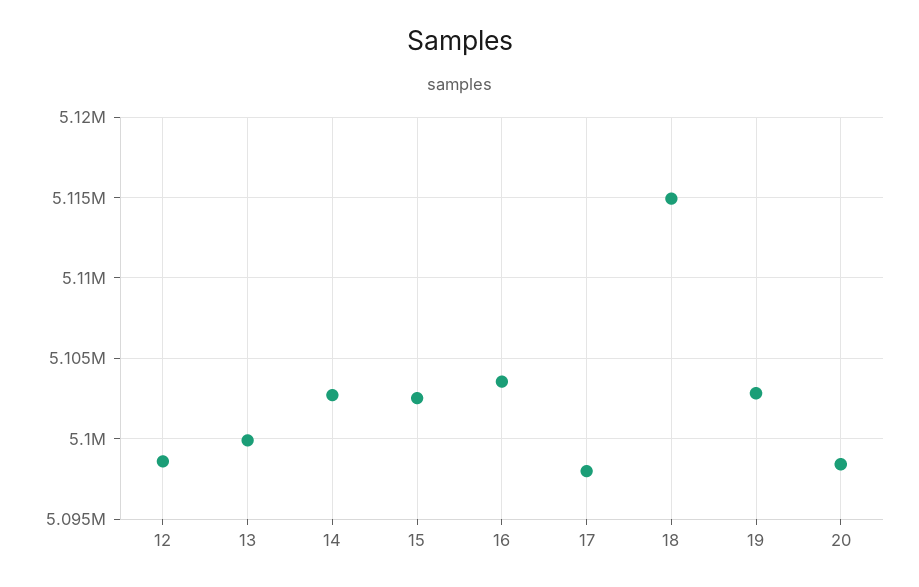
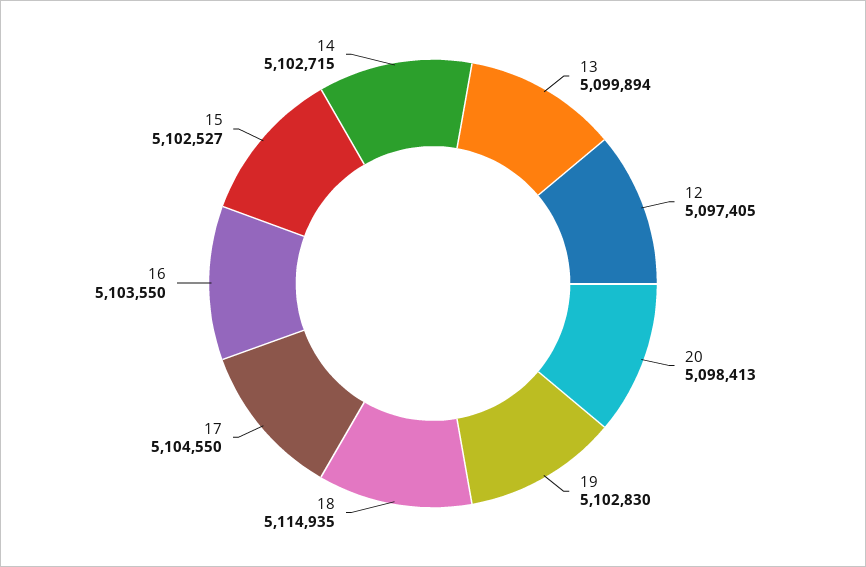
  {
-   "12": 5098500,
+   "12": 5097405,
    "13": 5099894,
    "14": 5102715,
    "15": 5102527,
    "16": 5103550,
-   "17": 5098000,
+   "17": 5104550,
    "18": 5114935,
    "19": 5102830,
    "20": 5098413
  }

